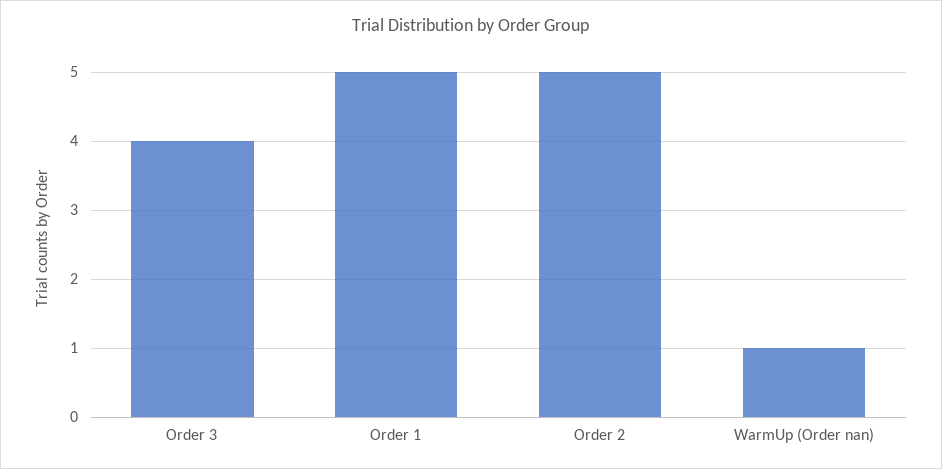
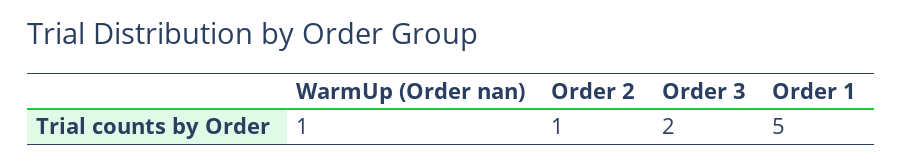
  {
-   "Order 3": 4,
+   "Order 3": 2,
    "Order 1": 5,
-   "Order 2": 5,
+   "Order 2": 1,
    "WarmUp (Order nan)": 1
  }

